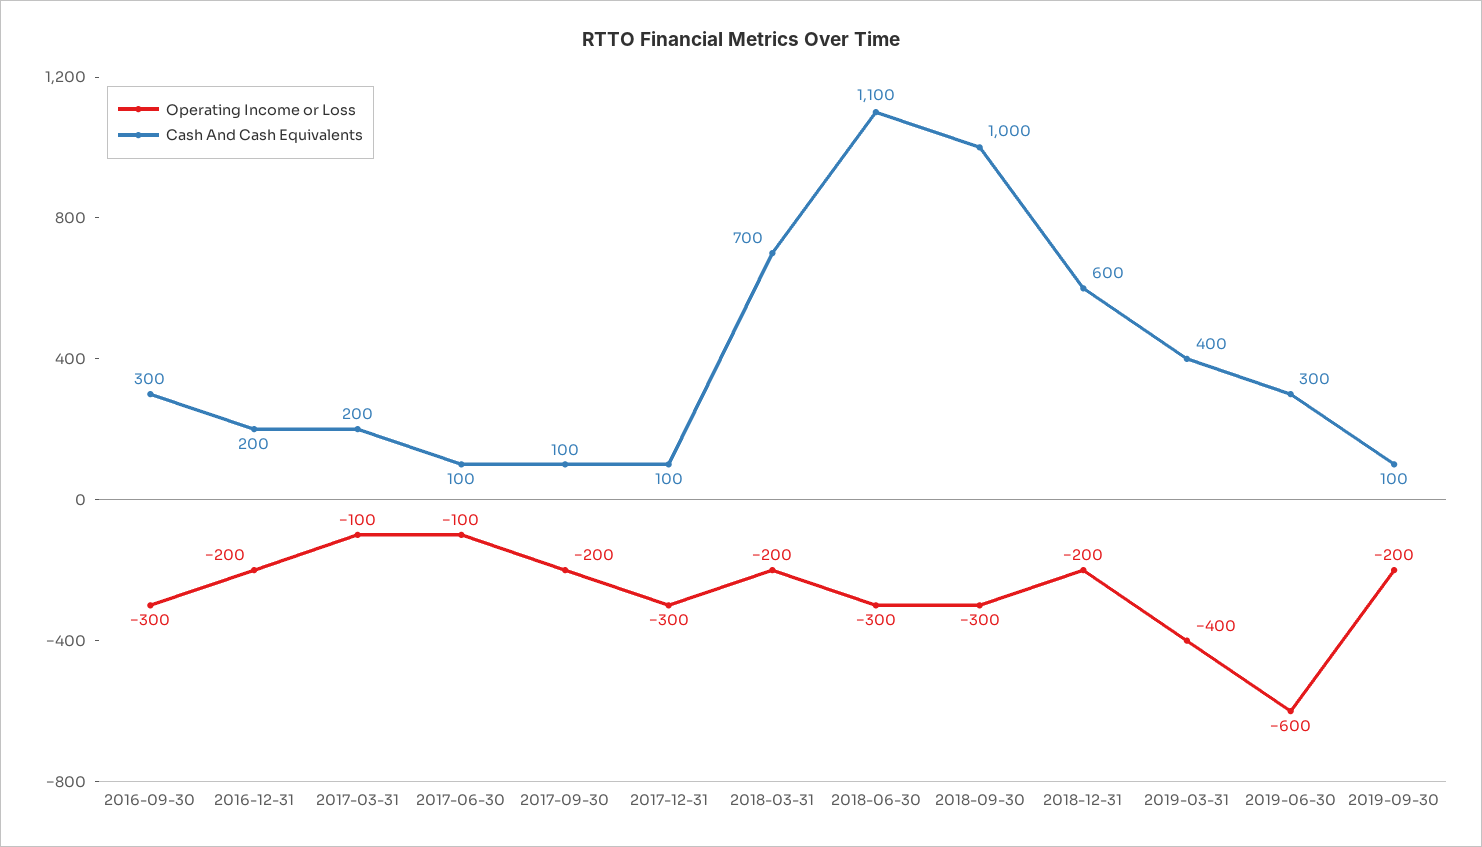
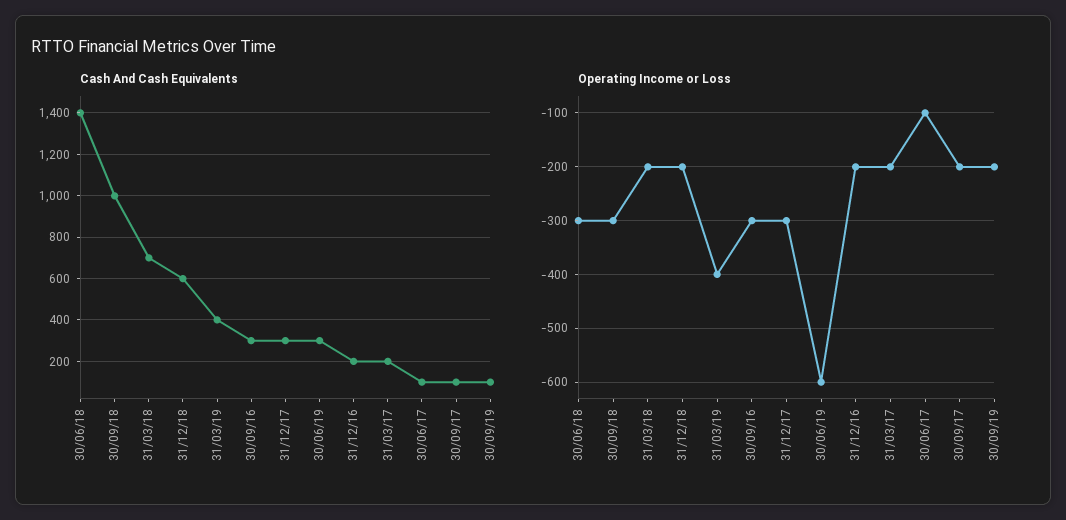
  {
    "Operating Income or Loss": {
      "2016-09-30": -300,
      "2016-12-31": -200,
-     "2017-03-31": -100,
+     "2017-03-31": -200,
      "2017-06-30": -100,
      "2017-09-30": -200,
      "2017-12-31": -300,
      "2018-03-31": -200,
      "2018-06-30": -300,
      "2018-09-30": -300,
      "2018-12-31": -200,
      "2019-03-31": -400,
      "2019-06-30": -600,
      "2019-09-30": -200
    },
    "Cash And Cash Equivalents": {
      "2016-09-30": 300,
      "2016-12-31": 200,
      "2017-03-31": 200,
      "2017-06-30": 100,
      "2017-09-30": 100,
-     "2017-12-31": 100,
+     "2017-12-31": 300,
      "2018-03-31": 700,
-     "2018-06-30": 1100,
+     "2018-06-30": 1400,
      "2018-09-30": 1000,
      "2018-12-31": 600,
      "2019-03-31": 400,
      "2019-06-30": 300,
      "2019-09-30": 100
    }
  }

